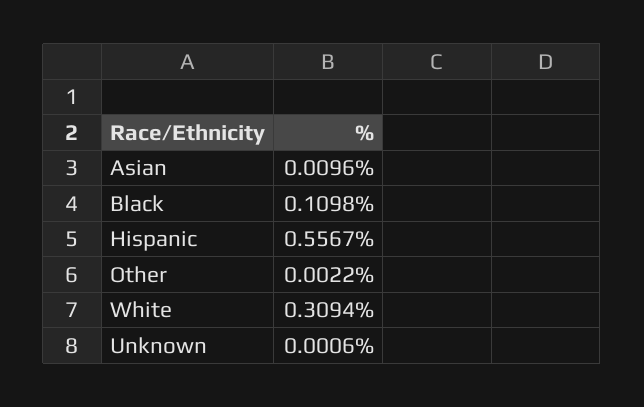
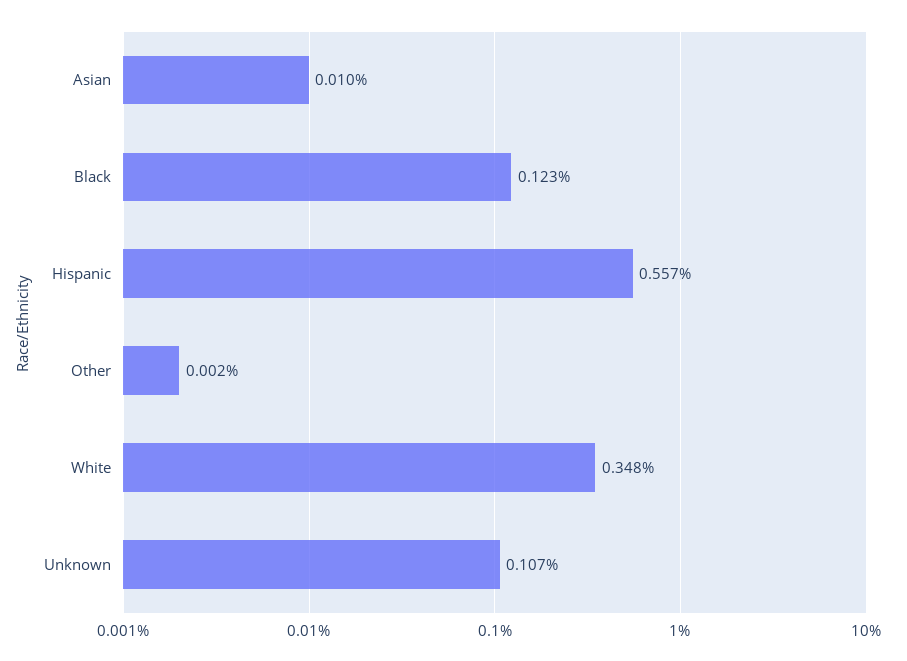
  {
    "Asian": 0.0096,
-   "Black": 0.1098,
+   "Black": 0.123,
    "Hispanic": 0.5567,
    "Other": 0.0022,
-   "White": 0.3094,
+   "White": 0.348,
-   "Unknown": 0.0006
+   "Unknown": 0.107
  }

